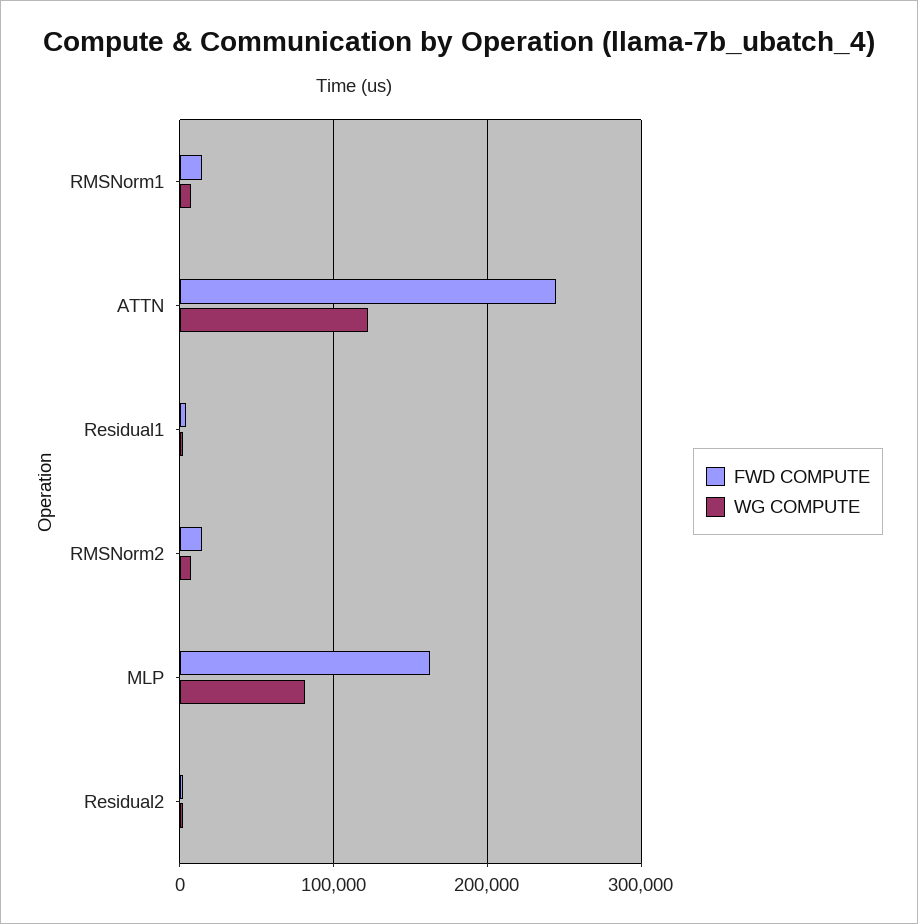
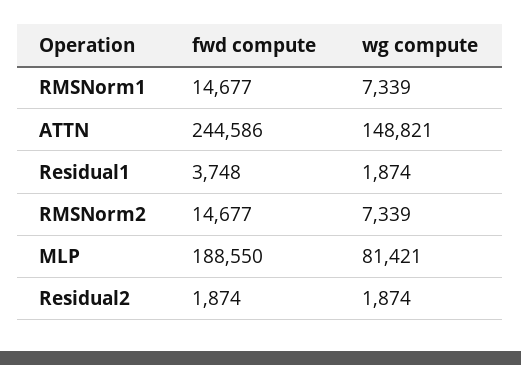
  {
    "FWD COMPUTE": {
      "RMSNorm1": 14677,
      "ATTN": 244586,
      "Residual1": 3748,
      "RMSNorm2": 14677,
-     "MLP": 160000,
+     "MLP": 188550,
      "Residual2": 1874
    },
    "WG COMPUTE": {
      "RMSNorm1": 7339,
-     "ATTN": 120000,
+     "ATTN": 148821,
      "Residual1": 1874,
      "RMSNorm2": 7339,
      "MLP": 81421,
      "Residual2": 1874
    }
  }

